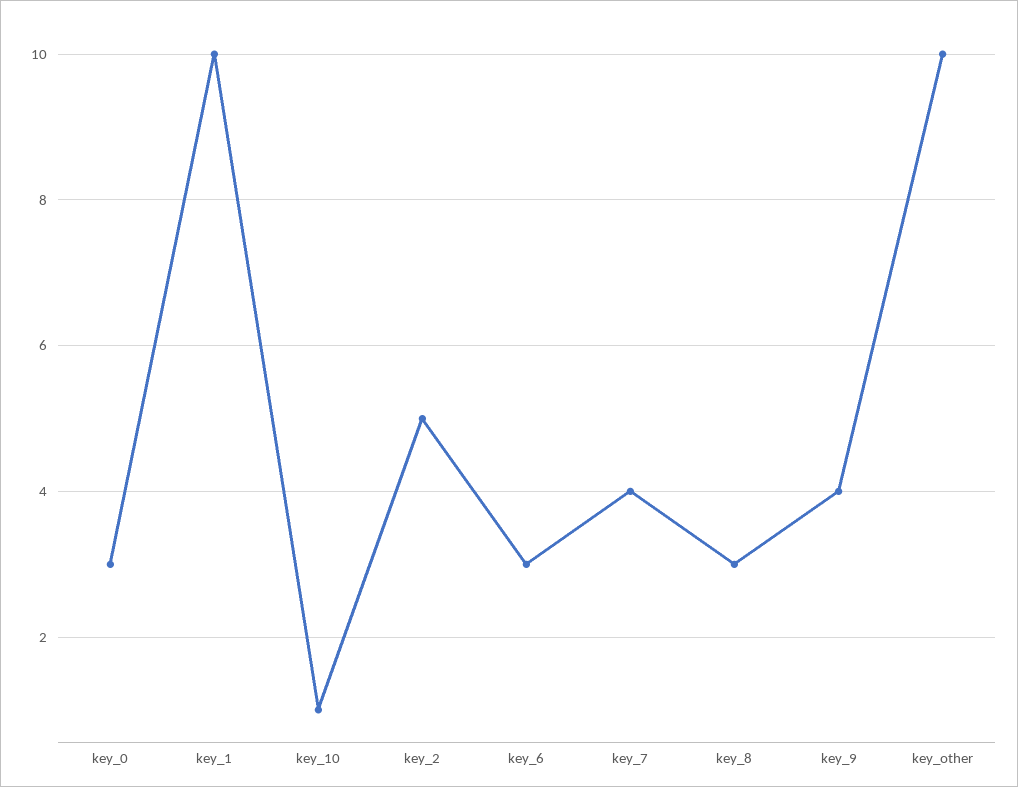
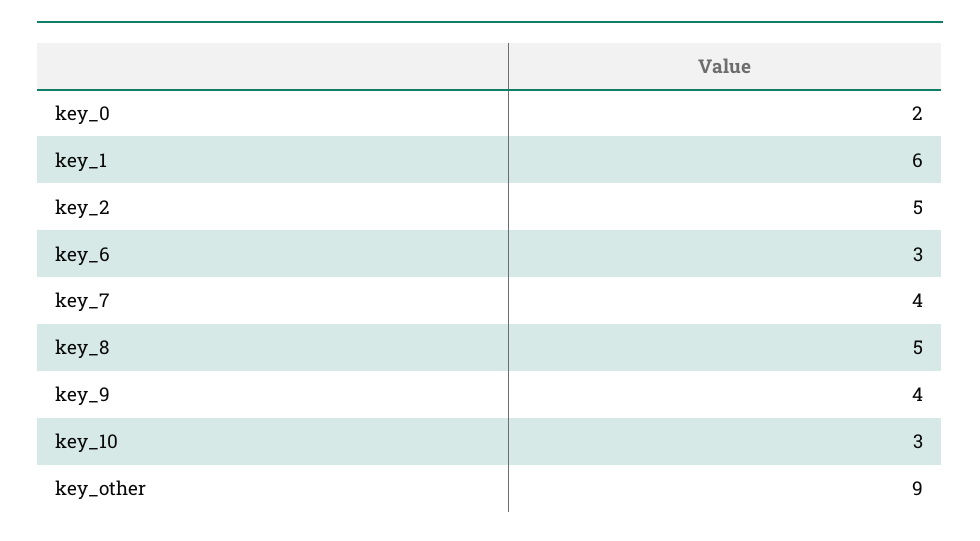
  {
-   "key_0": 3,
+   "key_0": 2,
-   "key_1": 10,
+   "key_1": 6,
-   "key_10": 1,
+   "key_10": 3,
    "key_2": 5,
    "key_6": 3,
    "key_7": 4,
-   "key_8": 3,
+   "key_8": 5,
    "key_9": 4,
-   "key_other": 10
+   "key_other": 9
  }

